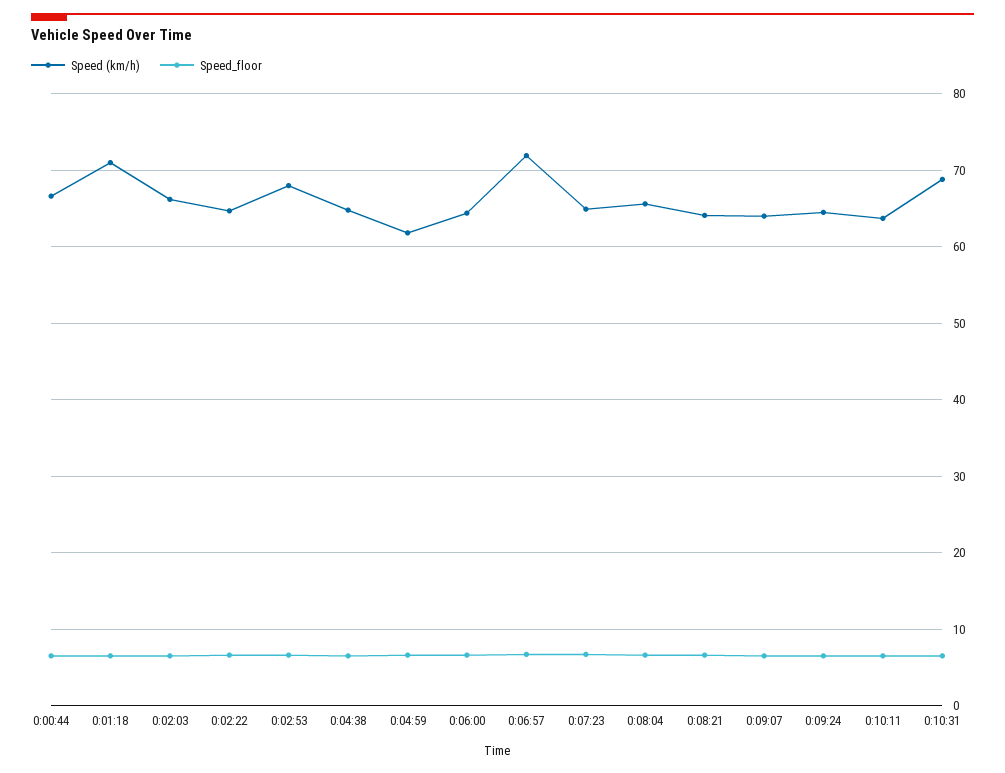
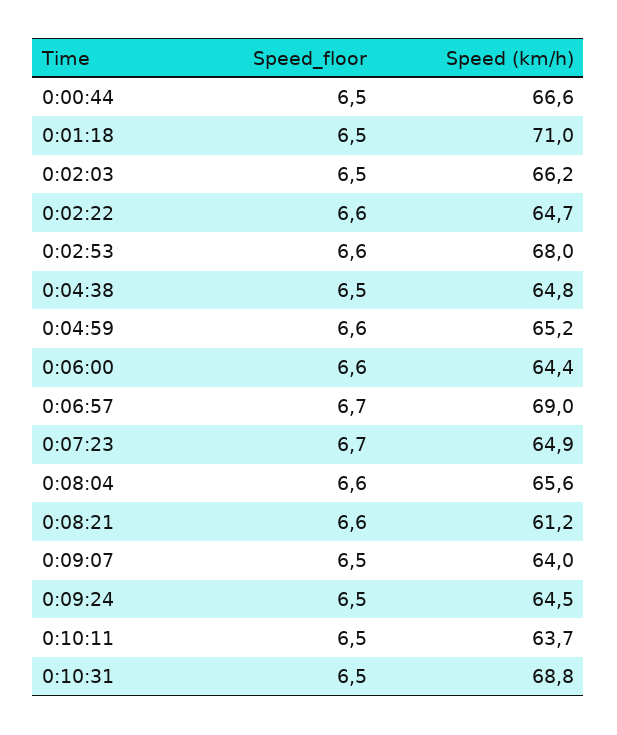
  {
    "Speed (km/h)": {
      "0:00:44": 66.6,
      "0:01:18": 71,
      "0:02:03": 66.2,
      "0:02:22": 64.7,
      "0:02:53": 68,
      "0:04:38": 64.8,
-     "0:04:59": 62,
+     "0:04:59": 65.2,
      "0:06:00": 64.4,
-     "0:06:57": 72,
+     "0:06:57": 69,
      "0:07:23": 64.9,
      "0:08:04": 65.6,
-     "0:08:21": 64,
+     "0:08:21": 61.2,
      "0:09:07": 64,
      "0:09:24": 64.5,
      "0:10:11": 63.7,
      "0:10:31": 68.8
    },
    "Speed_floor": {
      "0:00:44": 6.5,
      "0:01:18": 6.5,
      "0:02:03": 6.5,
      "0:02:22": 6.6,
      "0:02:53": 6.6,
      "0:04:38": 6.5,
      "0:04:59": 6.6,
      "0:06:00": 6.6,
      "0:06:57": 6.7,
      "0:07:23": 6.7,
      "0:08:04": 6.6,
      "0:08:21": 6.6,
      "0:09:07": 6.5,
      "0:09:24": 6.5,
      "0:10:11": 6.5,
      "0:10:31": 6.5
    }
  }

